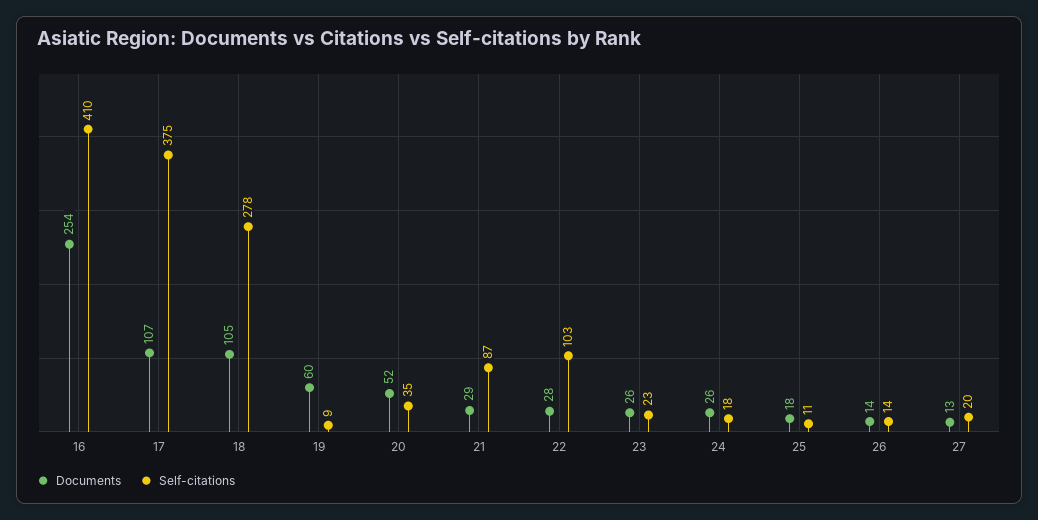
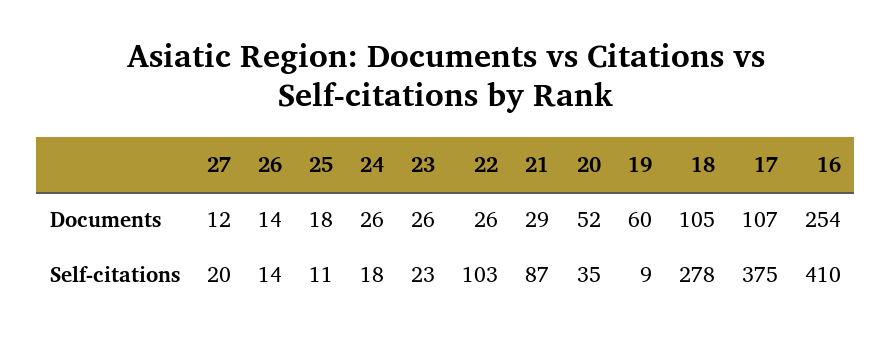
  {
    "Documents": {
      "16": 254,
      "17": 107,
      "18": 105,
      "19": 60,
      "20": 52,
      "21": 29,
-     "22": 28,
+     "22": 26,
      "23": 26,
      "24": 26,
      "25": 18,
      "26": 14,
-     "27": 13
+     "27": 12
    },
    "Self-citations": {
      "16": 410,
      "17": 375,
      "18": 278,
      "19": 9,
      "20": 35,
      "21": 87,
      "22": 103,
      "23": 23,
      "24": 18,
      "25": 11,
      "26": 14,
      "27": 20
    }
  }

